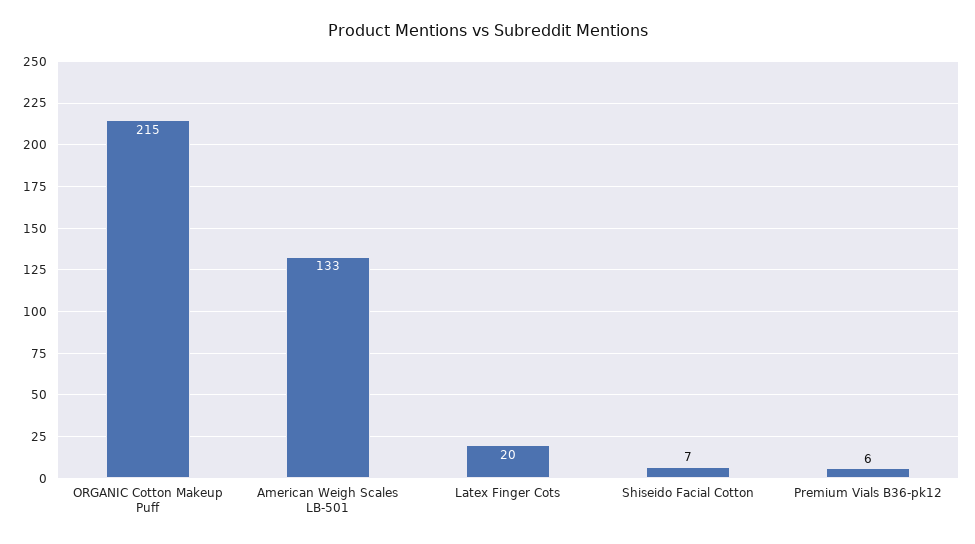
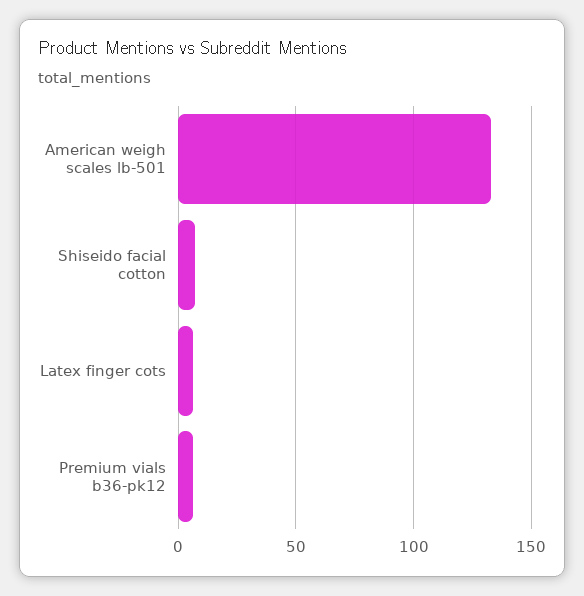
  {
-   "ORGANIC Cotton Makeup Puff": 215,
    "American Weigh Scales LB-501": 133,
-   "Latex Finger Cots": 20,
+   "Latex Finger Cots": 5,
    "Shiseido Facial Cotton": 7,
    "Premium Vials B36-pk12": 6
  }

